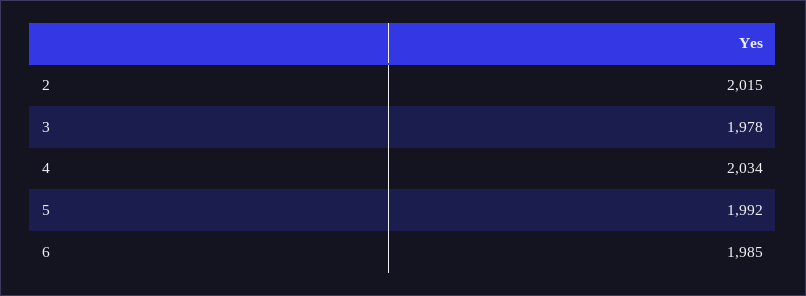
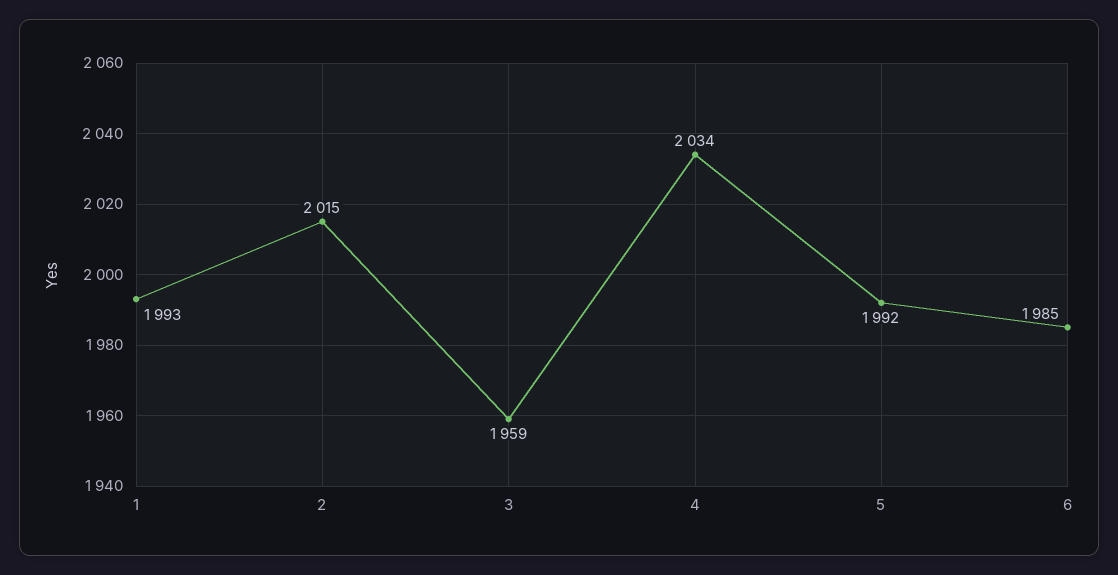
  {
    "2": 2015,
-   "3": 1978,
+   "3": 1959,
    "4": 2034,
    "5": 1992,
-   "6": 1985
+   "6": 1985,
+   "1": 1993
  }

